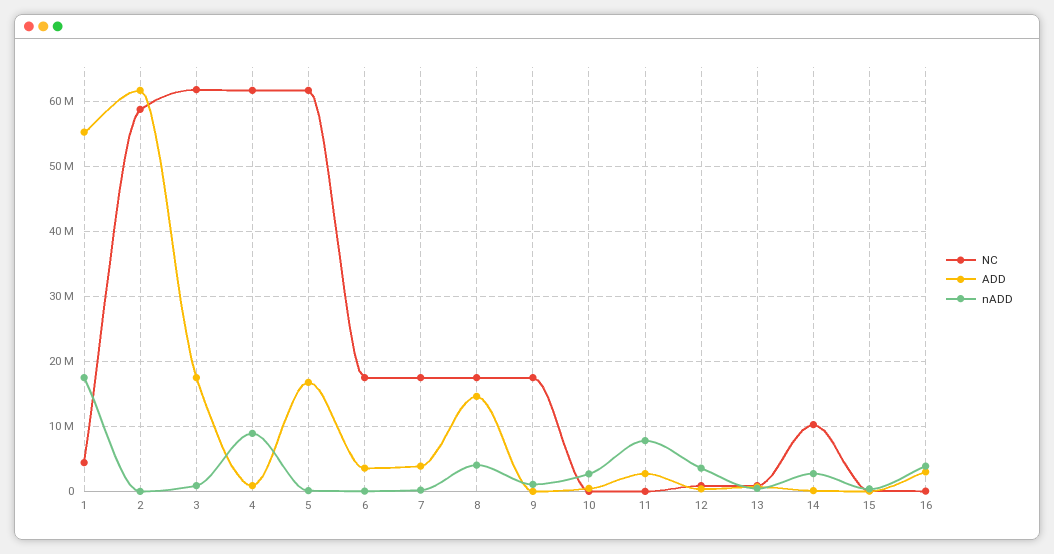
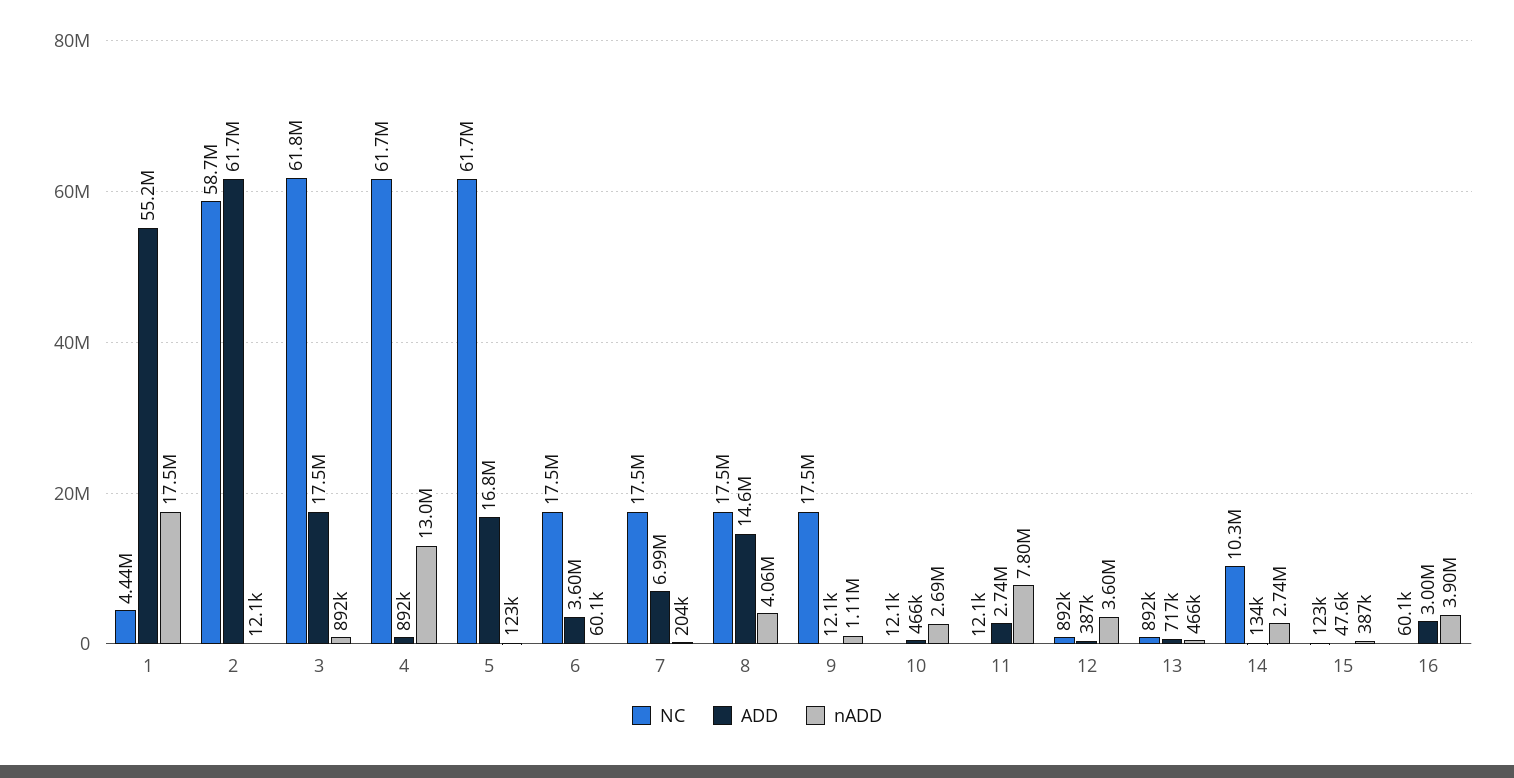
  {
    "NC": {
      "1": 4440000,
      "2": 58700000,
      "3": 61800000,
      "4": 61700000,
      "5": 61700000,
      "6": 17500000,
      "7": 17500000,
      "8": 17500000,
      "9": 17500000,
      "10": 12100,
      "11": 12100,
      "12": 892000,
      "13": 892000,
      "14": 10300000,
      "15": 123000,
      "16": 60100
    },
    "ADD": {
      "1": 55200000,
      "2": 61700000,
      "3": 17500000,
      "4": 892000,
      "5": 16800000,
      "6": 3600000,
-     "7": 4000000,
+     "7": 6990000,
      "8": 14600000,
      "9": 12100,
      "10": 466000,
      "11": 2740000,
      "12": 387000,
      "13": 717000,
      "14": 134000,
      "15": 47600,
      "16": 3000000
    },
    "nADD": {
      "1": 17500000,
      "2": 12100,
      "3": 892000,
-     "4": 9000000,
+     "4": 13000000,
      "5": 123000,
      "6": 60100,
      "7": 204000,
      "8": 4060000,
      "9": 1110000,
      "10": 2690000,
      "11": 7800000,
      "12": 3600000,
      "13": 466000,
      "14": 2740000,
      "15": 387000,
      "16": 3900000
    }
  }

